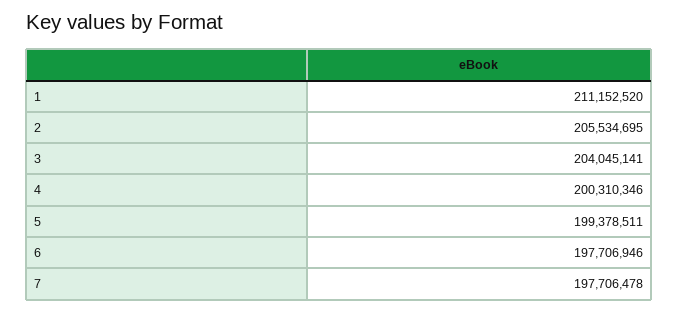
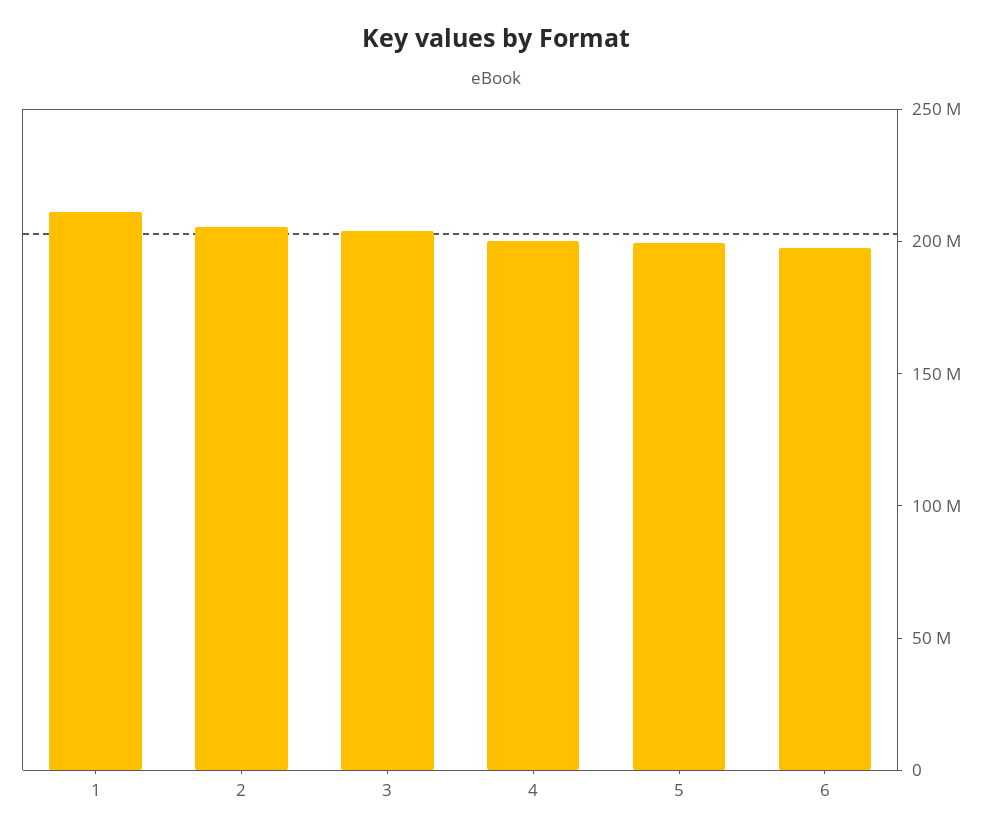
  {
    "1": 211152520,
    "2": 205534695,
    "3": 204045141,
    "4": 200310346,
    "5": 199378511,
-   "6": 197706946,
+   "6": 197706946
-   "7": 197706478
  }

